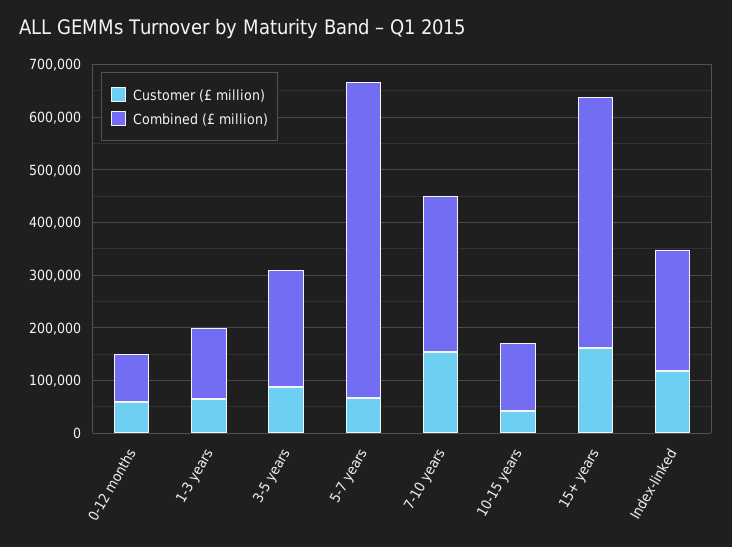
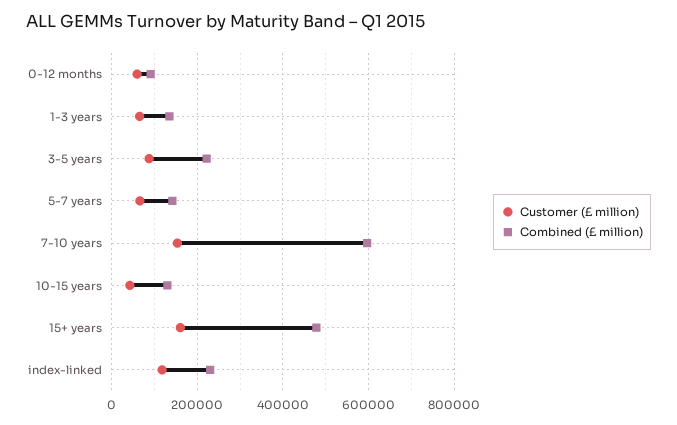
  {
    "Customer (£ million)": {
      "0-12 months": 60000,
      "1-3 years": 60000,
      "3-5 years": 80000,
      "5-7 years": 60000,
      "7-10 years": 160000,
      "10-15 years": 40000,
      "15+ years": 160000,
      "Index-linked": 120000
    },
    "Combined (£ million)": {
      "0-12 months": 100000,
      "1-3 years": 140000,
      "3-5 years": 220000,
-     "5-7 years": 600000,
+     "5-7 years": 140000,
-     "7-10 years": 300000,
+     "7-10 years": 600000,
      "10-15 years": 120000,
      "15+ years": 480000,
      "Index-linked": 240000
    }
  }

